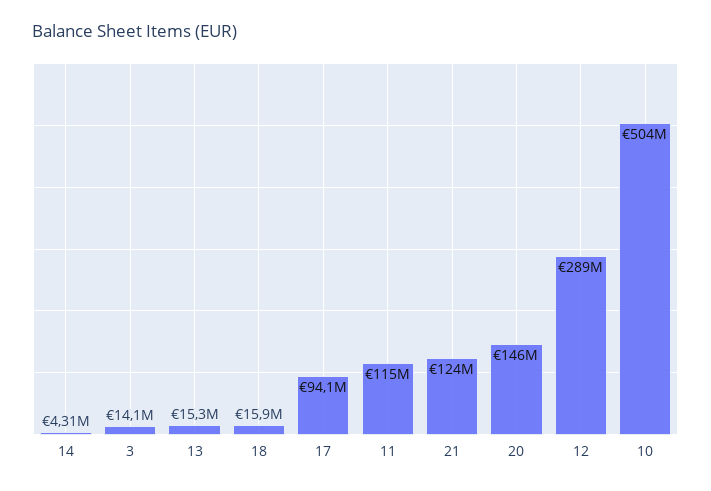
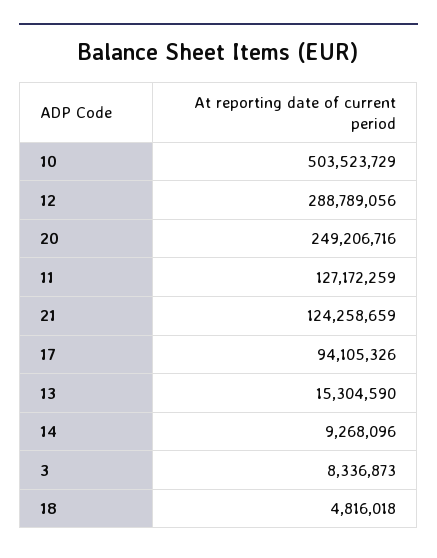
  {
-   "14": 4310000,
+   "14": 9268096,
-   "3": 14100000,
+   "3": 8336873,
    "13": 15304590,
-   "18": 15900000,
+   "18": 4816018,
    "17": 94105326,
-   "11": 115000000,
+   "11": 127172259,
    "21": 124258659,
-   "20": 146000000,
+   "20": 249206716,
    "12": 288789056,
    "10": 503523729
  }

